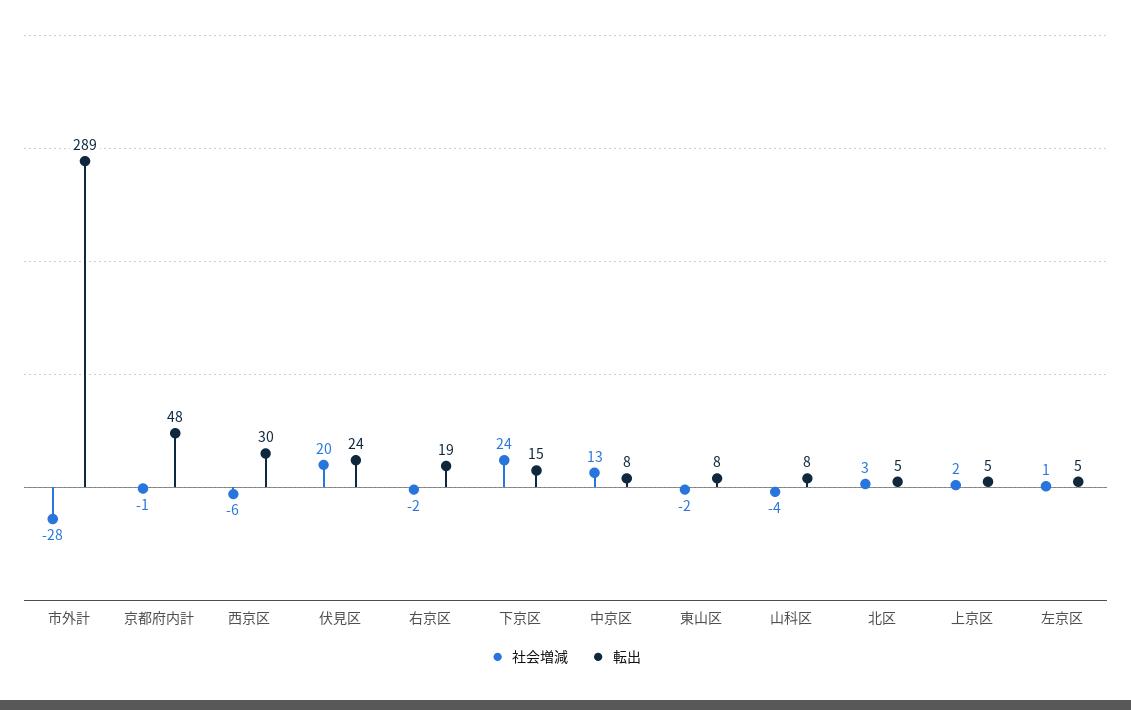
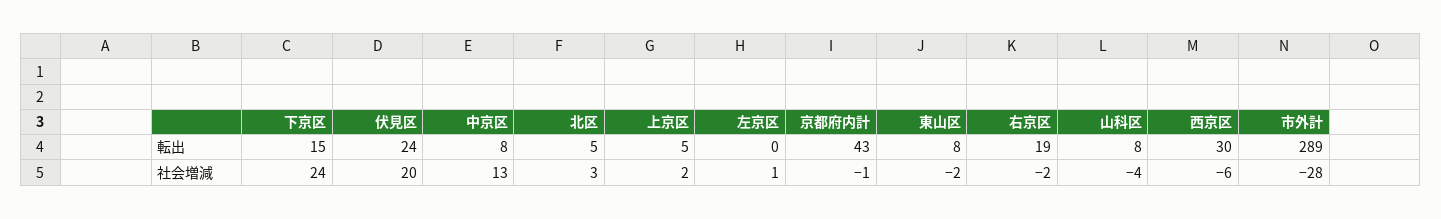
  {
    "社会増減": {
      "市外計": -28,
      "京都府内計": -1,
      "西京区": -6,
      "伏見区": 20,
      "右京区": -2,
      "下京区": 24,
      "中京区": 13,
      "東山区": -2,
      "山科区": -4,
      "北区": 3,
      "上京区": 2,
      "左京区": 1
    },
    "転出": {
      "市外計": 289,
-     "京都府内計": 48,
+     "京都府内計": 43,
      "西京区": 30,
      "伏見区": 24,
      "右京区": 19,
      "下京区": 15,
      "中京区": 8,
      "東山区": 8,
      "山科区": 8,
      "北区": 5,
      "上京区": 5,
-     "左京区": 5
+     "左京区": 0
    }
  }

